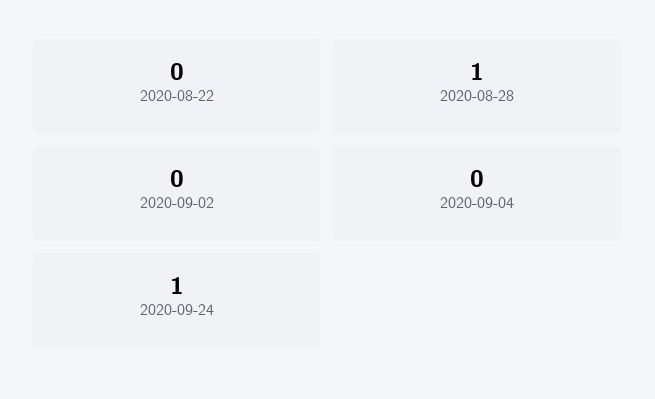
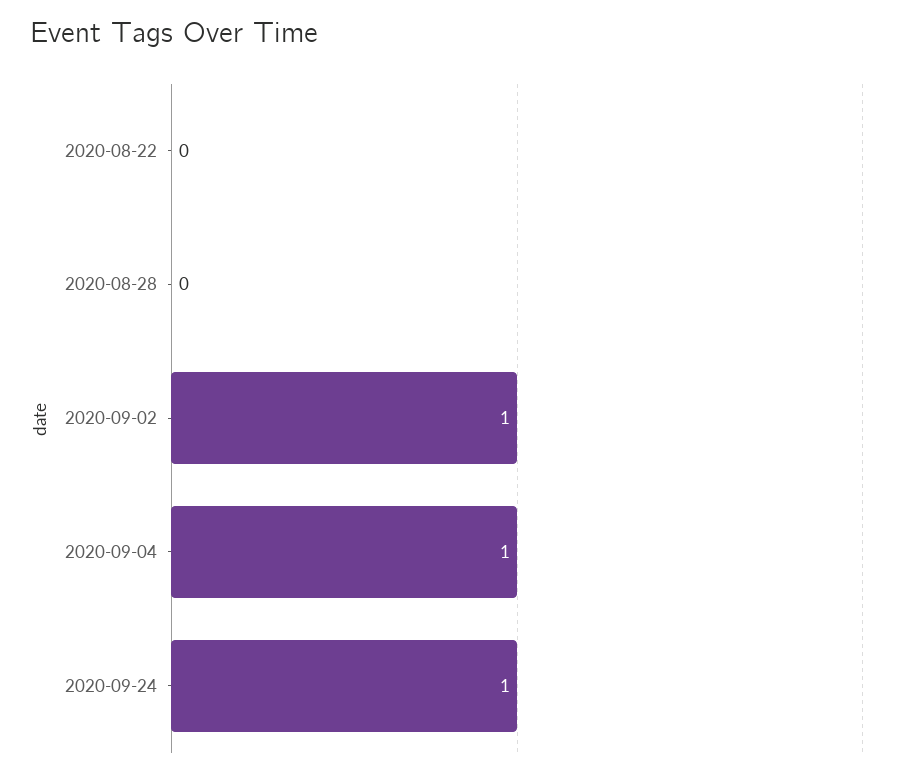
  {
    "2020-08-22": 0,
-   "2020-08-28": 1,
+   "2020-08-28": 0,
-   "2020-09-02": 0,
+   "2020-09-02": 1,
-   "2020-09-04": 0,
+   "2020-09-04": 1,
    "2020-09-24": 1
  }

